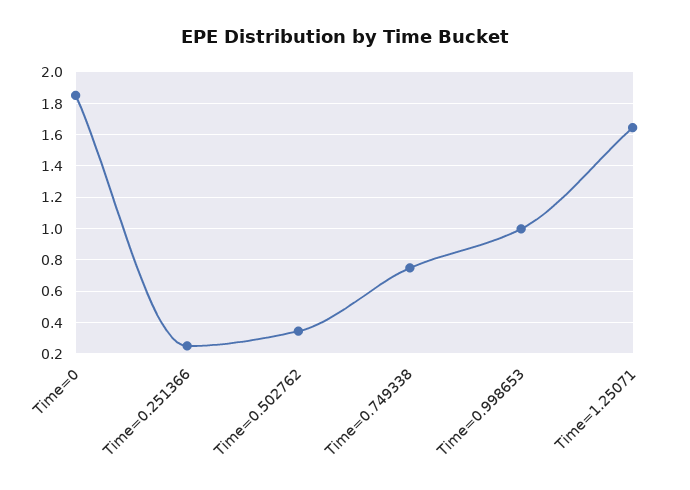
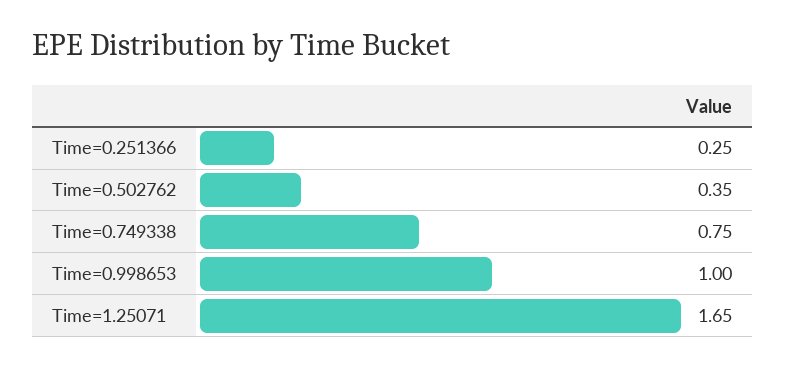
  {
-   "Time=0": 1.85,
    "Time=0.251366": 0.25,
    "Time=0.502762": 0.35,
    "Time=0.749338": 0.75,
    "Time=0.998653": 1,
    "Time=1.25071": 1.65
  }

